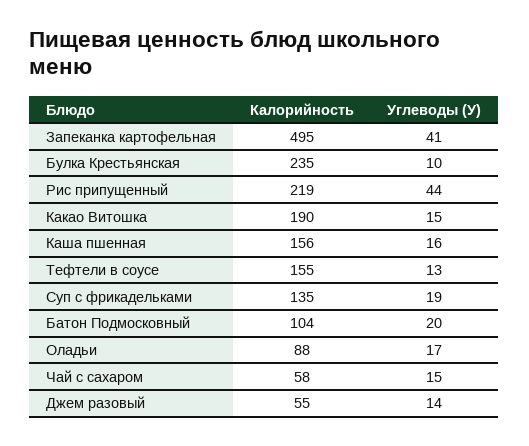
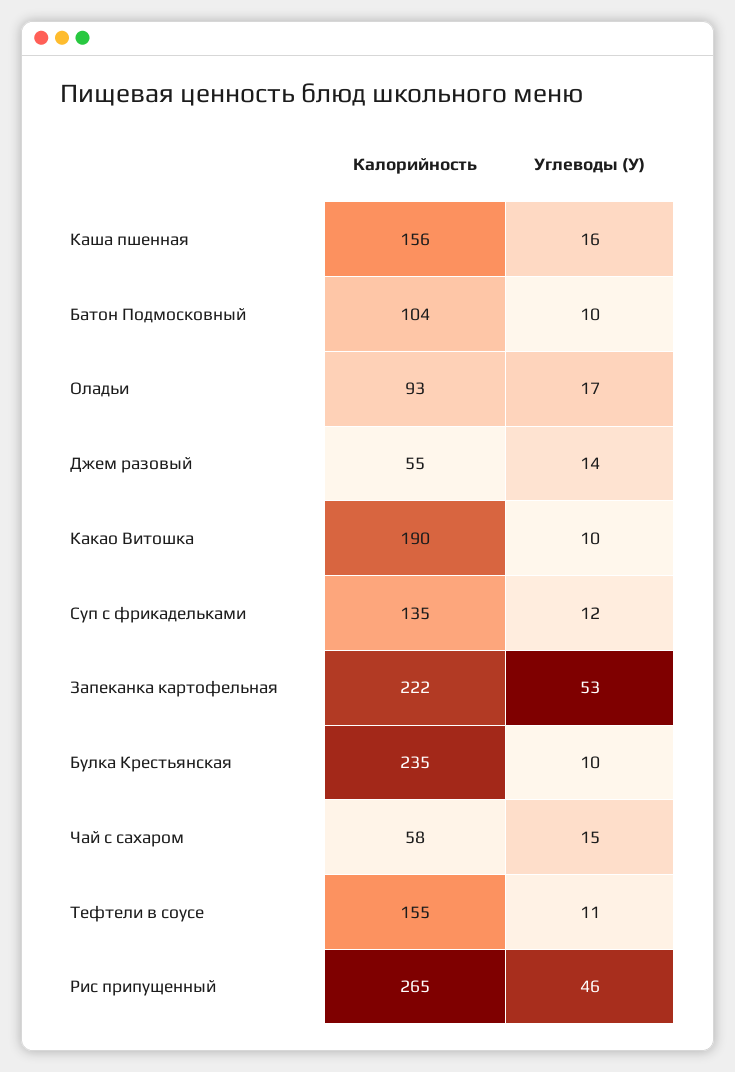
  {
    "Калорийность": {
-     "Запеканка картофельная": 495,
+     "Запеканка картофельная": 222,
      "Булка Крестьянская": 235,
-     "Рис припущенный": 219,
+     "Рис припущенный": 265,
      "Какао Витошка": 190,
      "Каша пшенная": 156,
      "Тефтели в соусе": 155,
      "Суп с фрикадельками": 135,
      "Батон Подмосковный": 104,
-     "Оладьи": 88,
+     "Оладьи": 93,
      "Чай с сахаром": 58,
      "Джем разовый": 55
    },
    "Углеводы (У)": {
-     "Запеканка картофельная": 41,
+     "Запеканка картофельная": 53,
      "Булка Крестьянская": 10,
-     "Рис припущенный": 44,
+     "Рис припущенный": 46,
-     "Какао Витошка": 15,
+     "Какао Витошка": 10,
      "Каша пшенная": 16,
-     "Тефтели в соусе": 13,
+     "Тефтели в соусе": 11,
-     "Суп с фрикадельками": 19,
+     "Суп с фрикадельками": 12,
-     "Батон Подмосковный": 20,
+     "Батон Подмосковный": 10,
      "Оладьи": 17,
      "Чай с сахаром": 15,
      "Джем разовый": 14
    }
  }

